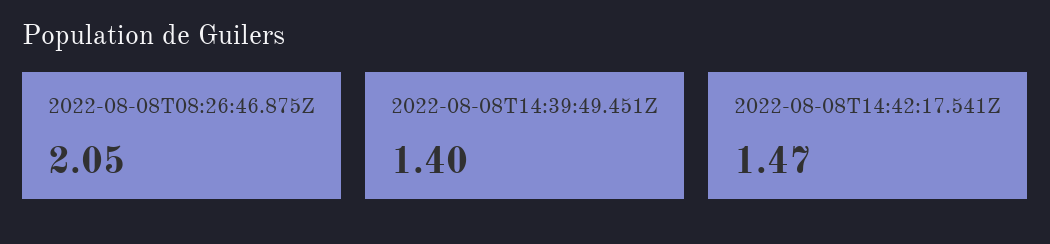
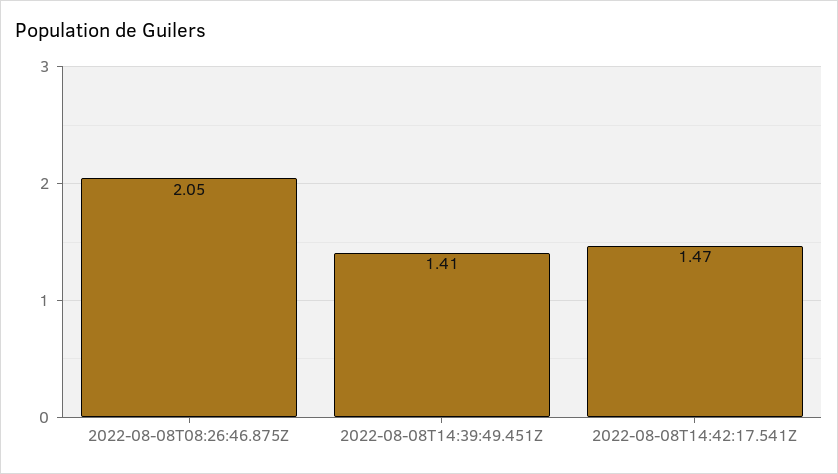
  {
    "2022-08-08T08:26:46.875Z": 2.05,
-   "2022-08-08T14:39:49.451Z": 1.4,
+   "2022-08-08T14:39:49.451Z": 1.41,
    "2022-08-08T14:42:17.541Z": 1.47
  }

